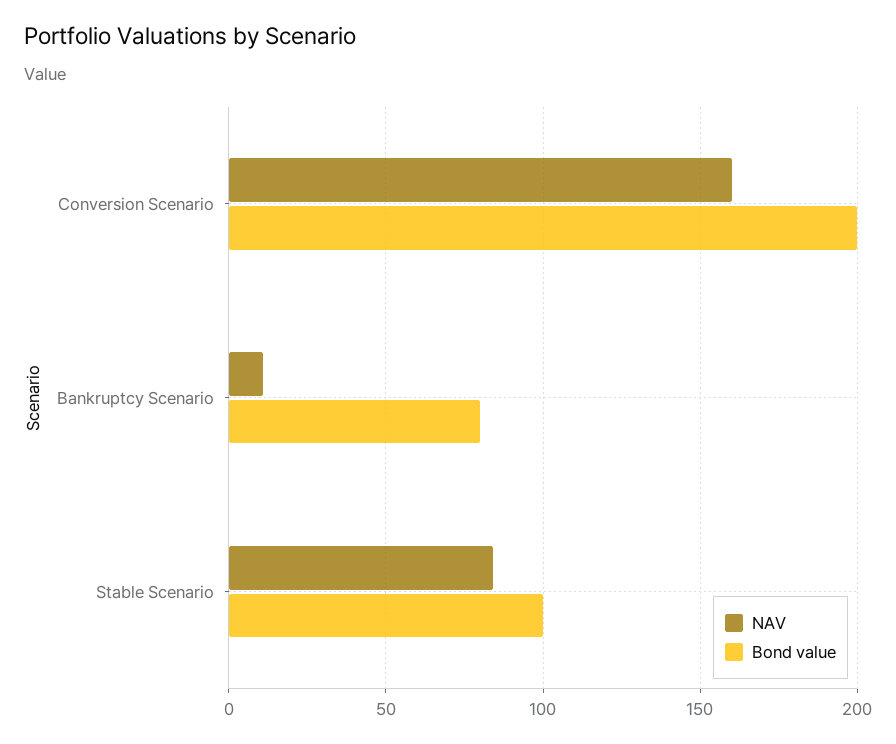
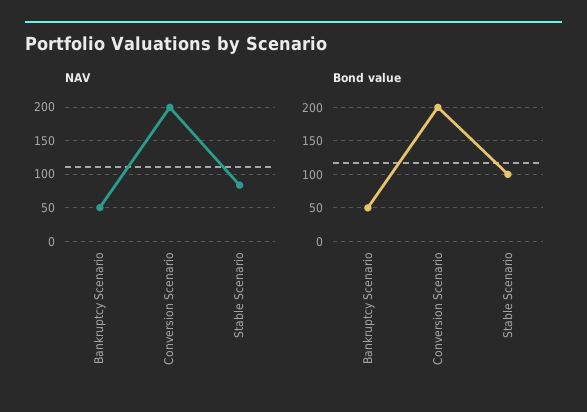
  {
    "NAV": {
-     "Conversion Scenario": 160,
+     "Conversion Scenario": 200,
-     "Bankruptcy Scenario": 10,
+     "Bankruptcy Scenario": 50,
      "Stable Scenario": 85
    },
    "Bond value": {
      "Conversion Scenario": 200,
-     "Bankruptcy Scenario": 80,
+     "Bankruptcy Scenario": 50,
      "Stable Scenario": 100
    }
  }

